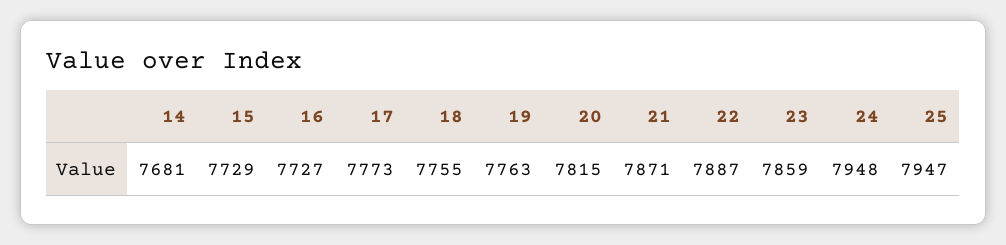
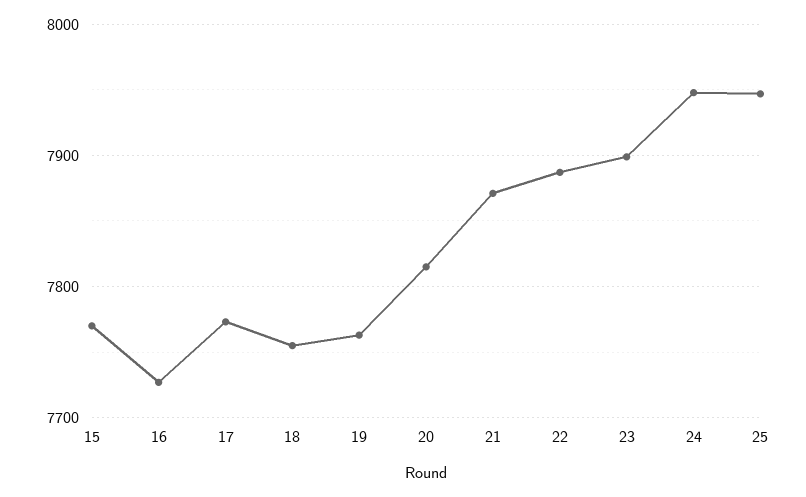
  {
-   "14": 7681,
-   "15": 7729,
+   "15": 7770,
    "16": 7727,
    "17": 7773,
    "18": 7755,
    "19": 7763,
    "20": 7815,
    "21": 7871,
    "22": 7887,
-   "23": 7859,
+   "23": 7900,
    "24": 7948,
    "25": 7947
  }

